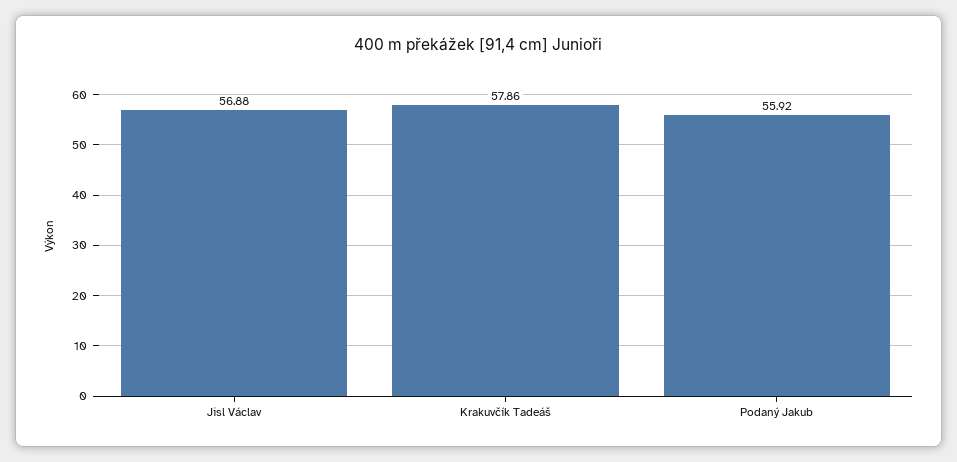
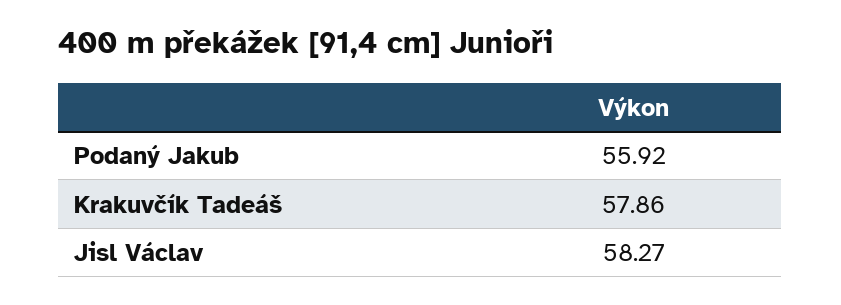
  {
-   "Jisl Václav": 56.88,
+   "Jisl Václav": 58.27,
    "Krakuvčík Tadeáš": 57.86,
    "Podaný Jakub": 55.92
  }

